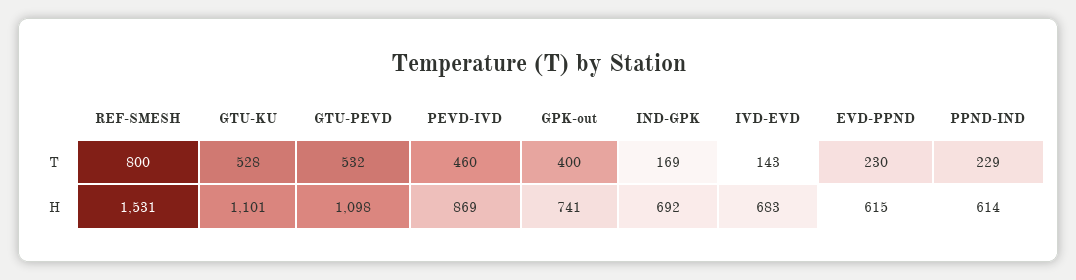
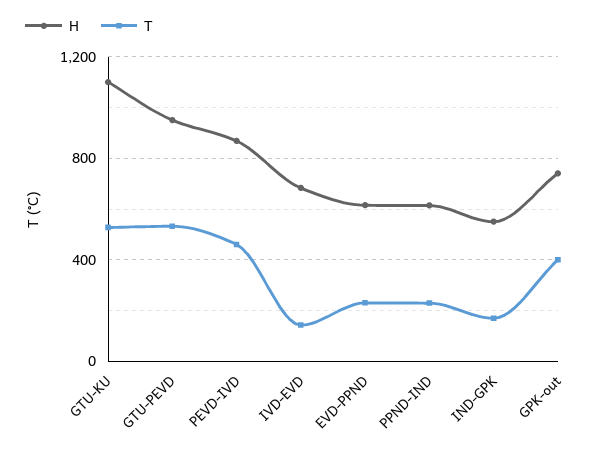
  {
    "T": {
-     "REF-SMESH": 800,
      "GTU-KU": 528,
      "GTU-PEVD": 532,
      "PEVD-IVD": 460,
      "GPK-out": 400,
      "IND-GPK": 169,
      "IVD-EVD": 143,
      "EVD-PPND": 230,
      "PPND-IND": 229
    },
    "H": {
-     "REF-SMESH": 1531,
      "GTU-KU": 1101,
-     "GTU-PEVD": 1098,
+     "GTU-PEVD": 950,
      "PEVD-IVD": 869,
      "GPK-out": 741,
-     "IND-GPK": 692,
+     "IND-GPK": 550,
      "IVD-EVD": 683,
      "EVD-PPND": 615,
      "PPND-IND": 614
    }
  }

